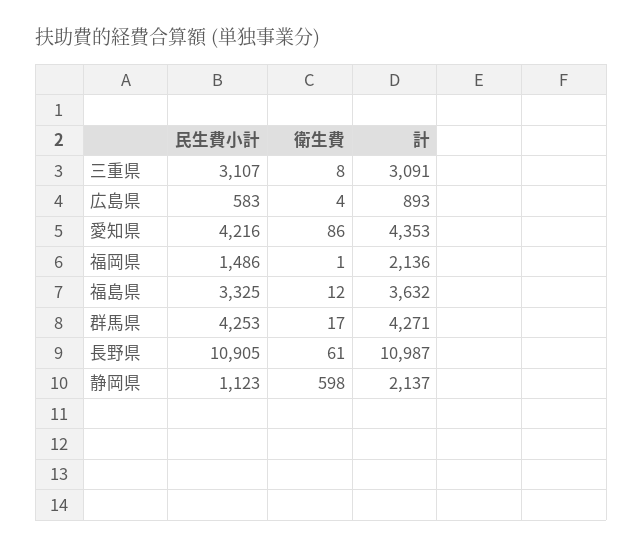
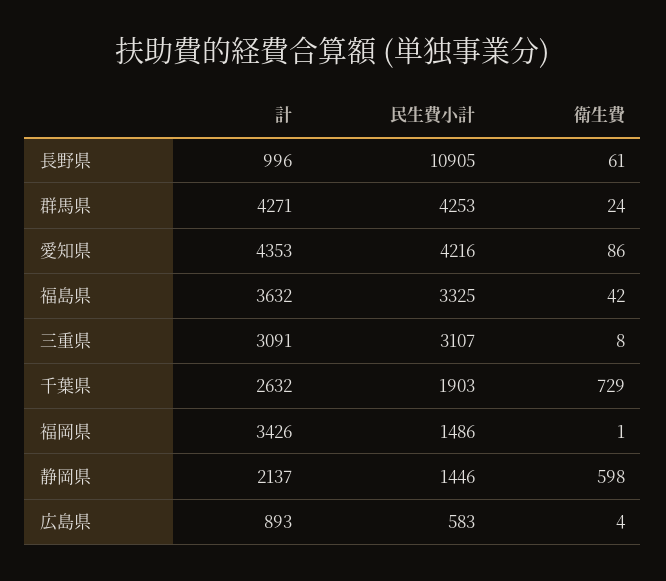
  {
    "民生費小計": {
      "三重県": 3107,
      "広島県": 583,
      "愛知県": 4216,
      "福岡県": 1486,
      "福島県": 3325,
      "群馬県": 4253,
      "長野県": 10905,
-     "静岡県": 1123
+     "静岡県": 1446,
+     "千葉県": 1903
    },
    "衛生費": {
      "三重県": 8,
      "広島県": 4,
      "愛知県": 86,
      "福岡県": 1,
-     "福島県": 12,
+     "福島県": 42,
-     "群馬県": 17,
+     "群馬県": 24,
      "長野県": 61,
-     "静岡県": 598
+     "静岡県": 598,
+     "千葉県": 729
    },
    "計": {
      "三重県": 3091,
      "広島県": 893,
      "愛知県": 4353,
-     "福岡県": 2136,
+     "福岡県": 3426,
      "福島県": 3632,
      "群馬県": 4271,
-     "長野県": 10987,
+     "長野県": 996,
-     "静岡県": 2137
+     "静岡県": 2137,
+     "千葉県": 2632
    }
  }

